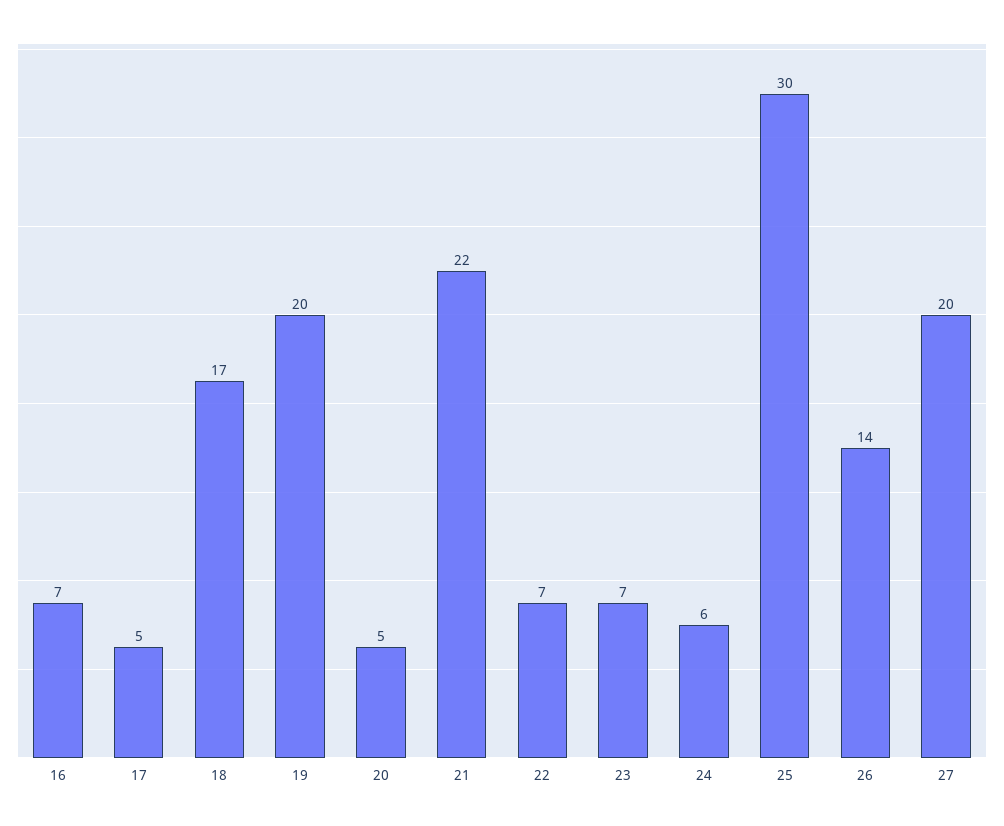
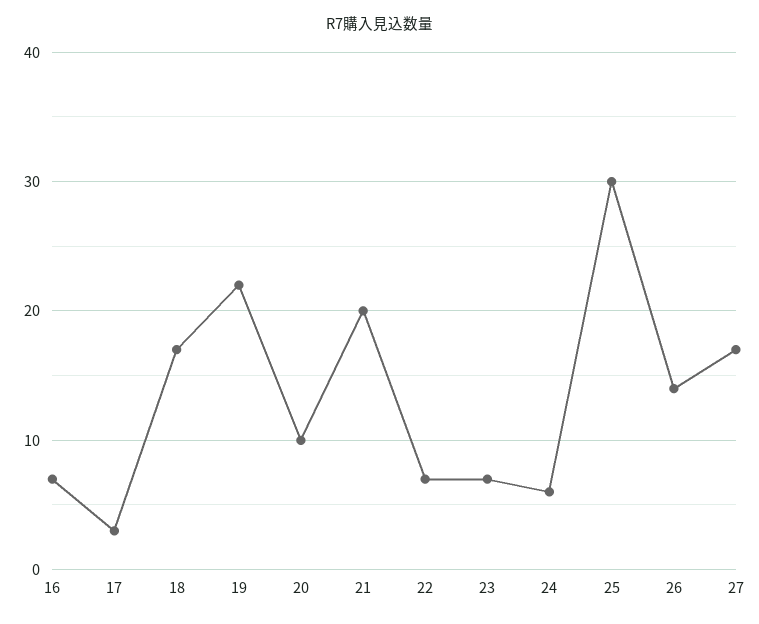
  {
    "16": 7,
-   "17": 5,
+   "17": 3,
    "18": 17,
-   "19": 20,
+   "19": 22,
-   "20": 5,
+   "20": 10,
-   "21": 22,
+   "21": 20,
    "22": 7,
    "23": 7,
    "24": 6,
    "25": 30,
    "26": 14,
-   "27": 20
+   "27": 17
  }

